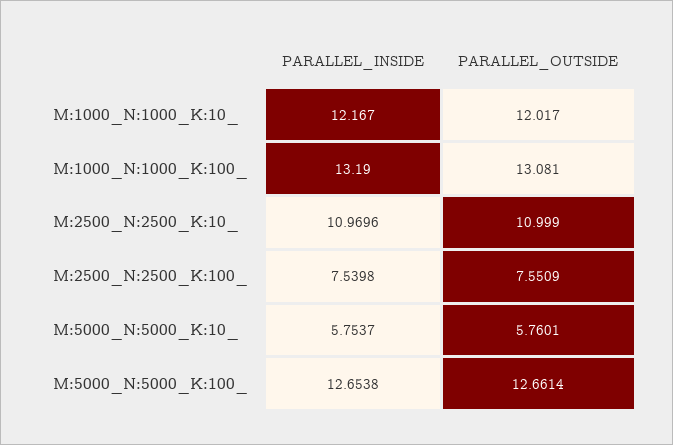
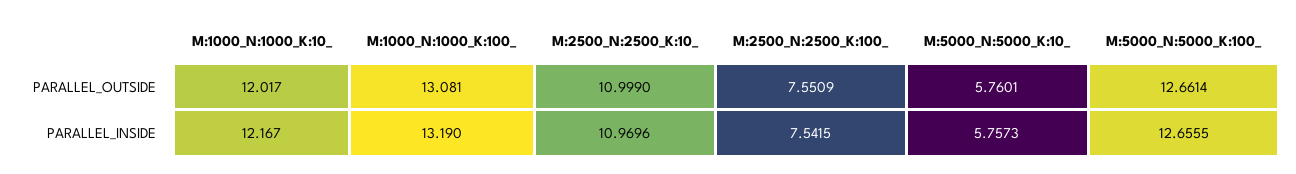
  {
    "PARALLEL_INSIDE": {
      "M:1000_N:1000_K:10_": 12.167,
      "M:1000_N:1000_K:100_": 13.19,
      "M:2500_N:2500_K:10_": 10.9696,
-     "M:2500_N:2500_K:100_": 7.5398,
+     "M:2500_N:2500_K:100_": 7.5415,
-     "M:5000_N:5000_K:10_": 5.7537,
+     "M:5000_N:5000_K:10_": 5.7573,
-     "M:5000_N:5000_K:100_": 12.6538
+     "M:5000_N:5000_K:100_": 12.6555
    },
    "PARALLEL_OUTSIDE": {
      "M:1000_N:1000_K:10_": 12.017,
      "M:1000_N:1000_K:100_": 13.081,
      "M:2500_N:2500_K:10_": 10.999,
      "M:2500_N:2500_K:100_": 7.5509,
      "M:5000_N:5000_K:10_": 5.7601,
      "M:5000_N:5000_K:100_": 12.6614
    }
  }

